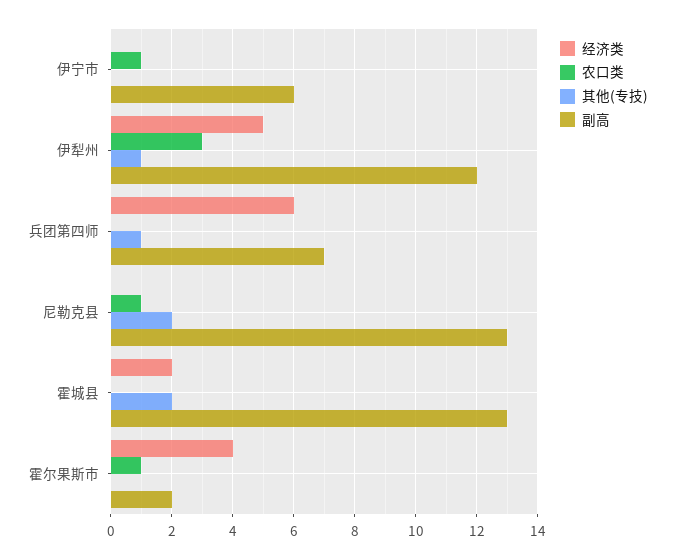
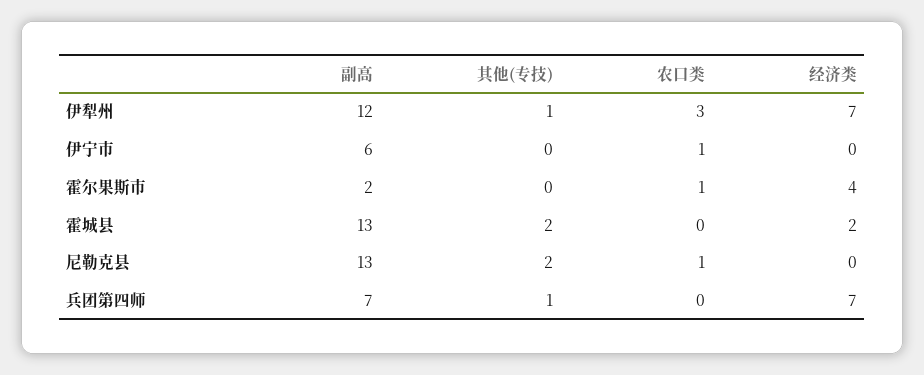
  {
    "经济类": {
      "伊宁市": 0,
-     "伊犁州": 5,
+     "伊犁州": 7,
-     "兵团第四师": 6,
+     "兵团第四师": 7,
      "尼勒克县": 0,
      "霍城县": 2,
      "霍尔果斯市": 4
    },
    "农口类": {
      "伊宁市": 1,
      "伊犁州": 3,
      "兵团第四师": 0,
      "尼勒克县": 1,
      "霍城县": 0,
      "霍尔果斯市": 1
    },
    "其他(专技)": {
      "伊宁市": 0,
      "伊犁州": 1,
      "兵团第四师": 1,
      "尼勒克县": 2,
      "霍城县": 2,
      "霍尔果斯市": 0
    },
    "副高": {
      "伊宁市": 6,
      "伊犁州": 12,
      "兵团第四师": 7,
      "尼勒克县": 13,
      "霍城县": 13,
      "霍尔果斯市": 2
    }
  }

